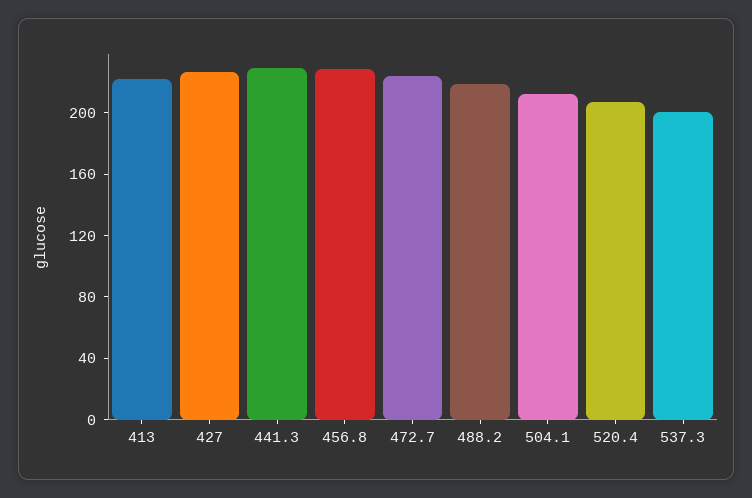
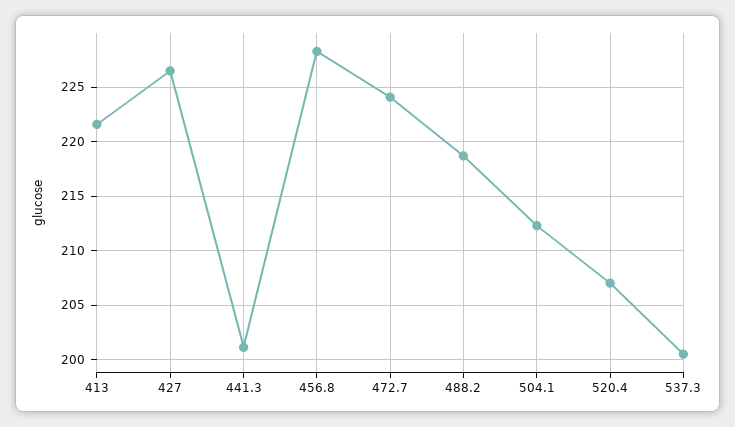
  {
    "413": 222,
    "427": 227,
-   "441.3": 230,
+   "441.3": 201,
    "456.8": 228,
    "472.7": 224,
    "488.2": 219,
    "504.1": 212,
    "520.4": 207,
    "537.3": 201
  }

